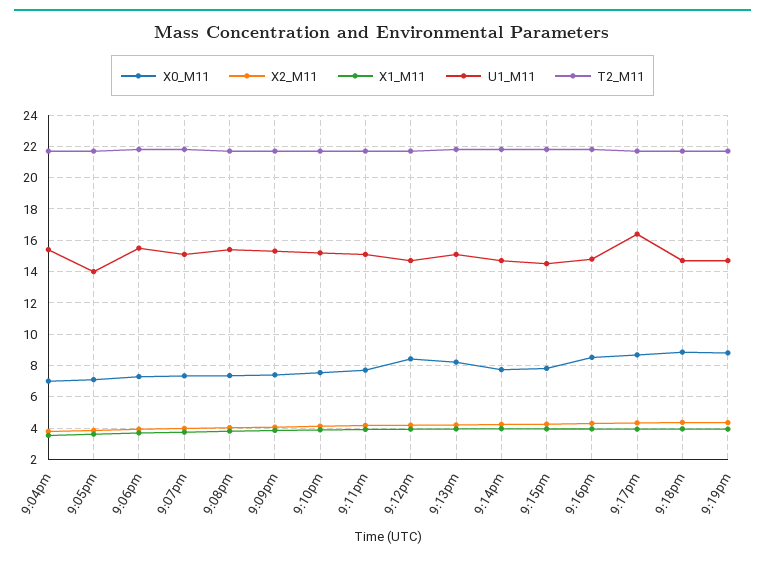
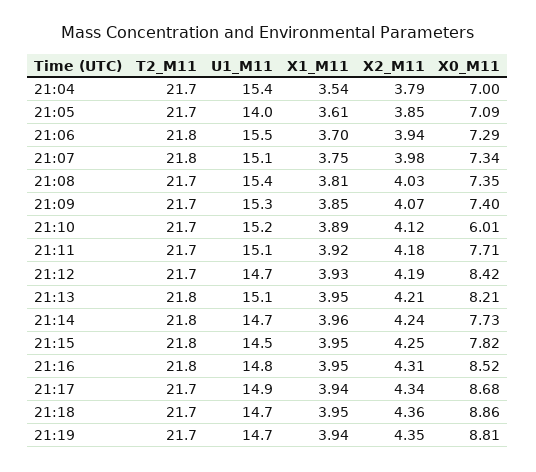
  {
    "X0_M11": {
      "9:04pm": 7,
      "9:05pm": 7.09,
      "9:06pm": 7.29,
      "9:07pm": 7.34,
      "9:08pm": 7.35,
      "9:09pm": 7.4,
-     "9:10pm": 7.5,
+     "9:10pm": 6.01,
      "9:11pm": 7.71,
      "9:12pm": 8.42,
      "9:13pm": 8.21,
      "9:14pm": 7.73,
      "9:15pm": 7.82,
      "9:16pm": 8.52,
      "9:17pm": 8.68,
      "9:18pm": 8.86,
      "9:19pm": 8.81
    },
    "X2_M11": {
      "9:04pm": 3.79,
      "9:05pm": 3.85,
      "9:06pm": 3.94,
      "9:07pm": 3.98,
      "9:08pm": 4.03,
      "9:09pm": 4.07,
      "9:10pm": 4.12,
      "9:11pm": 4.18,
      "9:12pm": 4.19,
      "9:13pm": 4.21,
      "9:14pm": 4.24,
      "9:15pm": 4.25,
      "9:16pm": 4.31,
      "9:17pm": 4.34,
      "9:18pm": 4.36,
      "9:19pm": 4.35
    },
    "X1_M11": {
      "9:04pm": 3.54,
      "9:05pm": 3.61,
      "9:06pm": 3.7,
      "9:07pm": 3.75,
      "9:08pm": 3.81,
      "9:09pm": 3.85,
      "9:10pm": 3.89,
      "9:11pm": 3.92,
      "9:12pm": 3.93,
      "9:13pm": 3.95,
      "9:14pm": 3.96,
      "9:15pm": 3.95,
      "9:16pm": 3.95,
      "9:17pm": 3.94,
      "9:18pm": 3.95,
      "9:19pm": 3.94
    },
    "U1_M11": {
      "9:04pm": 15.4,
      "9:05pm": 14,
      "9:06pm": 15.5,
      "9:07pm": 15.1,
      "9:08pm": 15.4,
      "9:09pm": 15.3,
      "9:10pm": 15.2,
      "9:11pm": 15.1,
      "9:12pm": 14.7,
      "9:13pm": 15.1,
      "9:14pm": 14.7,
      "9:15pm": 14.5,
      "9:16pm": 14.8,
-     "9:17pm": 16.5,
+     "9:17pm": 14.9,
      "9:18pm": 14.7,
      "9:19pm": 14.7
    },
    "T2_M11": {
      "9:04pm": 21.7,
      "9:05pm": 21.7,
      "9:06pm": 21.8,
      "9:07pm": 21.8,
      "9:08pm": 21.7,
      "9:09pm": 21.7,
      "9:10pm": 21.7,
      "9:11pm": 21.7,
      "9:12pm": 21.7,
      "9:13pm": 21.8,
      "9:14pm": 21.8,
      "9:15pm": 21.8,
      "9:16pm": 21.8,
      "9:17pm": 21.7,
      "9:18pm": 21.7,
      "9:19pm": 21.7
    }
  }

